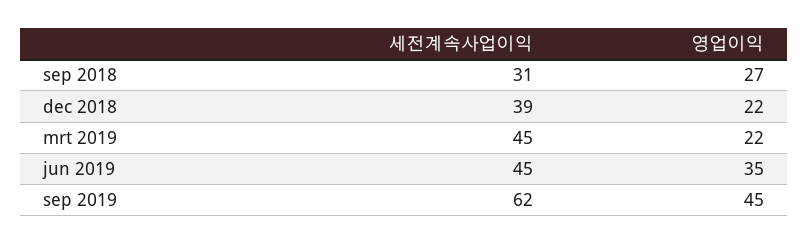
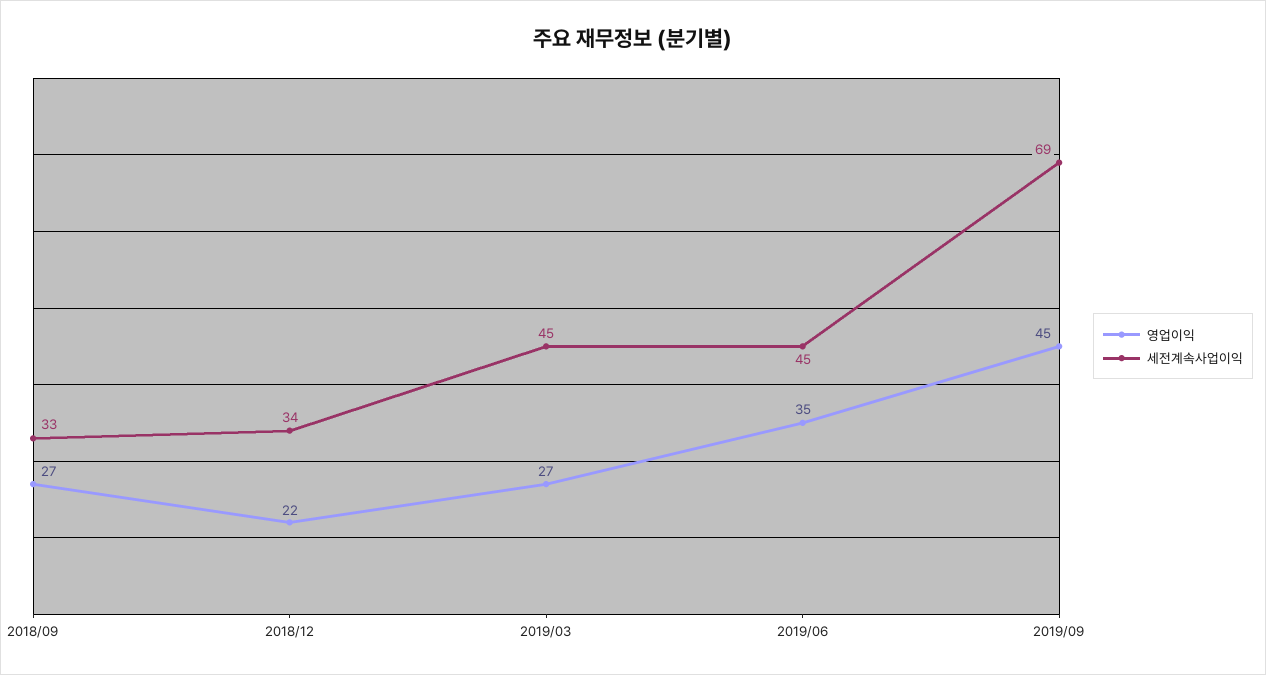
  {
    "세전계속사업이익": {
-     "sep 2018": 31,
+     "sep 2018": 33,
-     "dec 2018": 39,
+     "dec 2018": 34,
      "mrt 2019": 45,
      "jun 2019": 45,
-     "sep 2019": 62
+     "sep 2019": 69
    },
    "영업이익": {
      "sep 2018": 27,
      "dec 2018": 22,
-     "mrt 2019": 22,
+     "mrt 2019": 27,
      "jun 2019": 35,
      "sep 2019": 45
    }
  }

